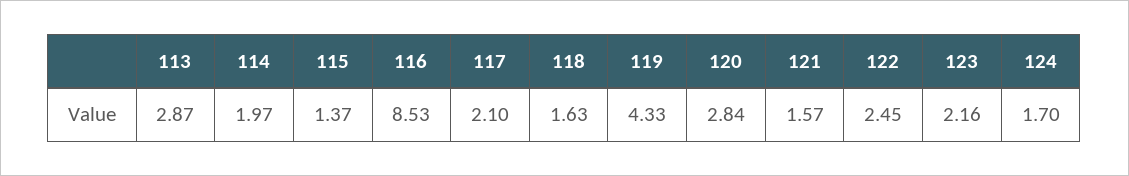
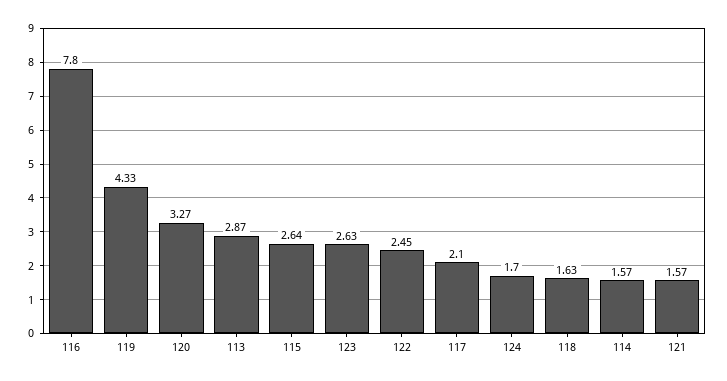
  {
    "113": 2.87,
-   "114": 1.97,
+   "114": 1.57,
-   "115": 1.37,
+   "115": 2.64,
-   "116": 8.53,
+   "116": 7.8,
    "117": 2.1,
    "118": 1.63,
    "119": 4.33,
-   "120": 2.84,
+   "120": 3.27,
    "121": 1.57,
    "122": 2.45,
-   "123": 2.16,
+   "123": 2.63,
    "124": 1.7
  }

